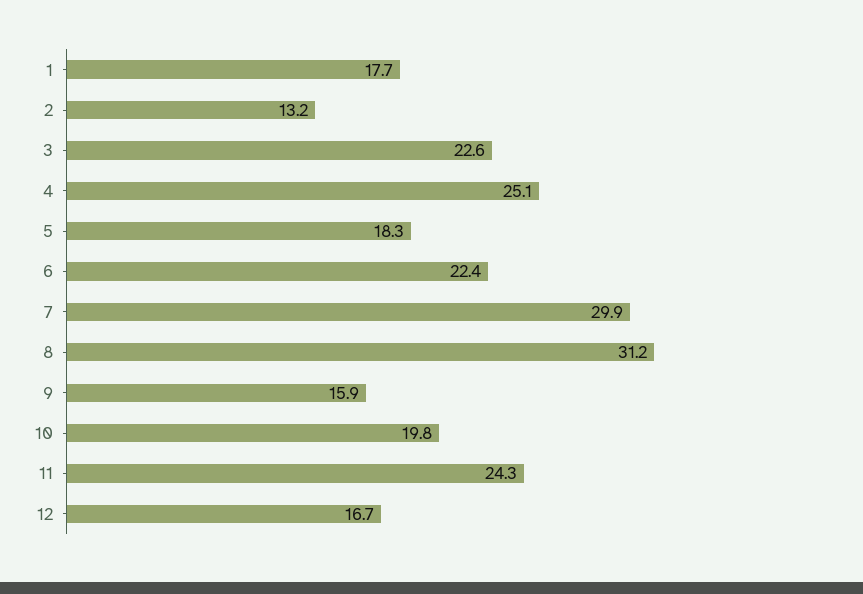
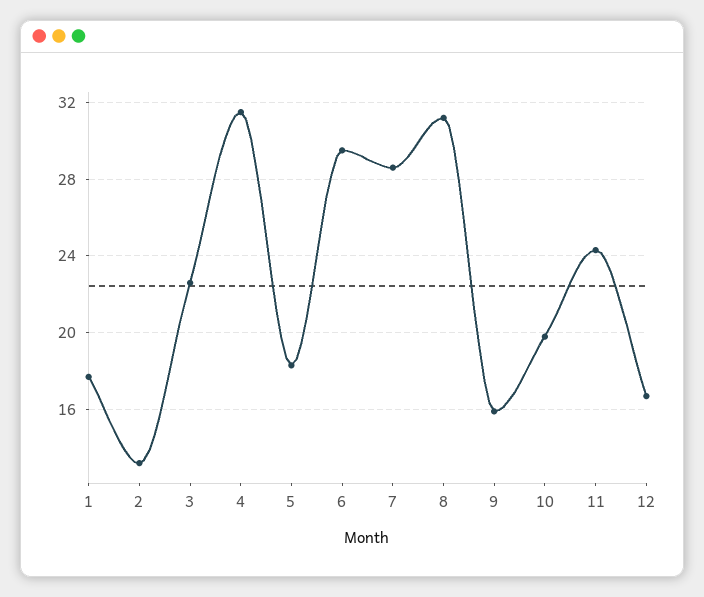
  {
    "1": 17.7,
    "2": 13.2,
    "3": 22.6,
-   "4": 25.1,
+   "4": 31.5,
    "5": 18.3,
-   "6": 22.4,
+   "6": 29.5,
-   "7": 29.9,
+   "7": 28.5,
    "8": 31.2,
    "9": 15.9,
    "10": 19.8,
    "11": 24.3,
    "12": 16.7
  }

